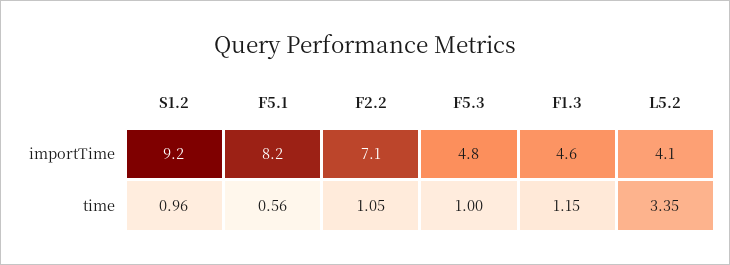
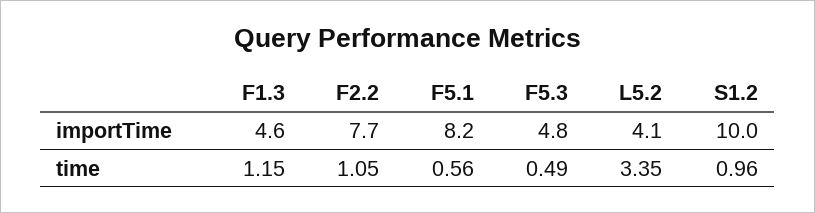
  {
    "S1.2": {
-     "importTime": 9.2,
+     "importTime": 10,
      "time": 0.96
    },
    "F5.1": {
      "importTime": 8.2,
      "time": 0.56
    },
    "F2.2": {
-     "importTime": 7.1,
+     "importTime": 7.7,
      "time": 1.05
    },
    "F5.3": {
      "importTime": 4.8,
-     "time": 1
+     "time": 0.49
    },
    "F1.3": {
      "importTime": 4.6,
      "time": 1.15
    },
    "L5.2": {
      "importTime": 4.1,
      "time": 3.35
    }
  }

